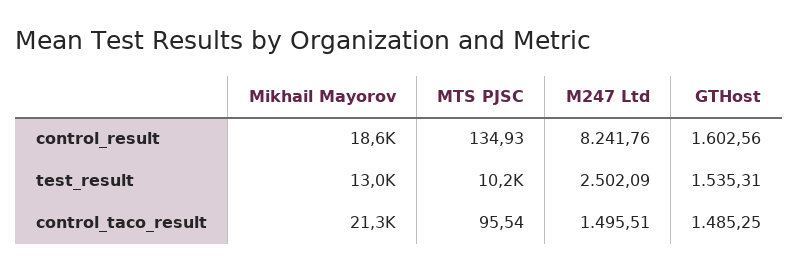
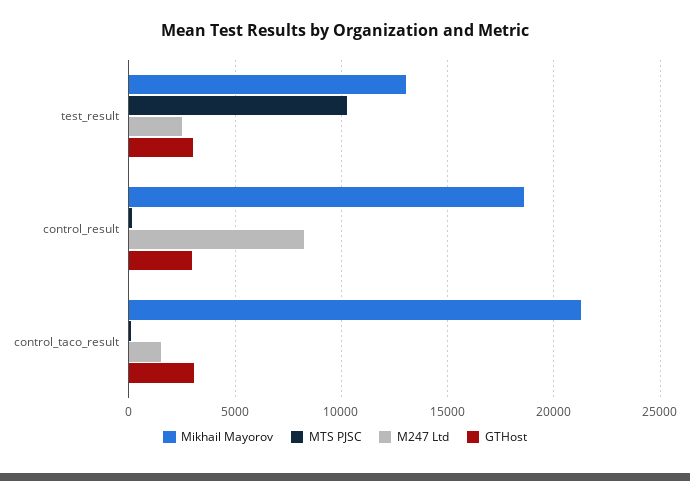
  {
    "Mikhail Mayorov": {
      "control_result": 18600,
      "test_result": 13000,
      "control_taco_result": 21300
    },
    "MTS PJSC": {
      "control_result": 134.93,
      "test_result": 10200,
      "control_taco_result": 95.54
    },
    "M247 Ltd": {
      "control_result": 8241.76,
      "test_result": 2502.09,
      "control_taco_result": 1495.51
    },
    "GTHost": {
-     "control_result": 1602.56,
+     "control_result": 3000,
-     "test_result": 1535.31,
+     "test_result": 3000,
-     "control_taco_result": 1485.25
+     "control_taco_result": 3000
    }
  }

